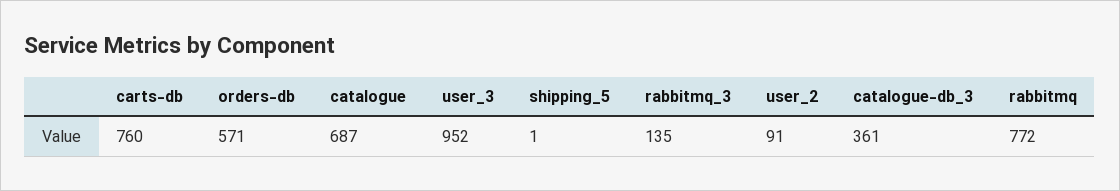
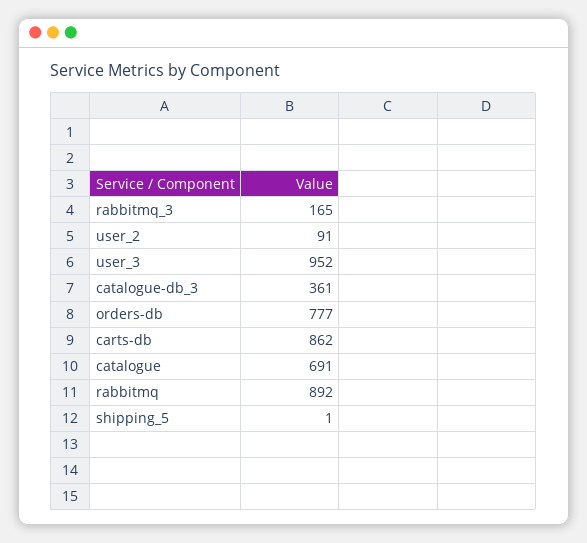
  {
-   "carts-db": 760,
+   "carts-db": 862,
-   "orders-db": 571,
+   "orders-db": 777,
-   "catalogue": 687,
+   "catalogue": 691,
    "user_3": 952,
    "shipping_5": 1,
-   "rabbitmq_3": 135,
+   "rabbitmq_3": 165,
    "user_2": 91,
    "catalogue-db_3": 361,
-   "rabbitmq": 772
+   "rabbitmq": 892
  }

